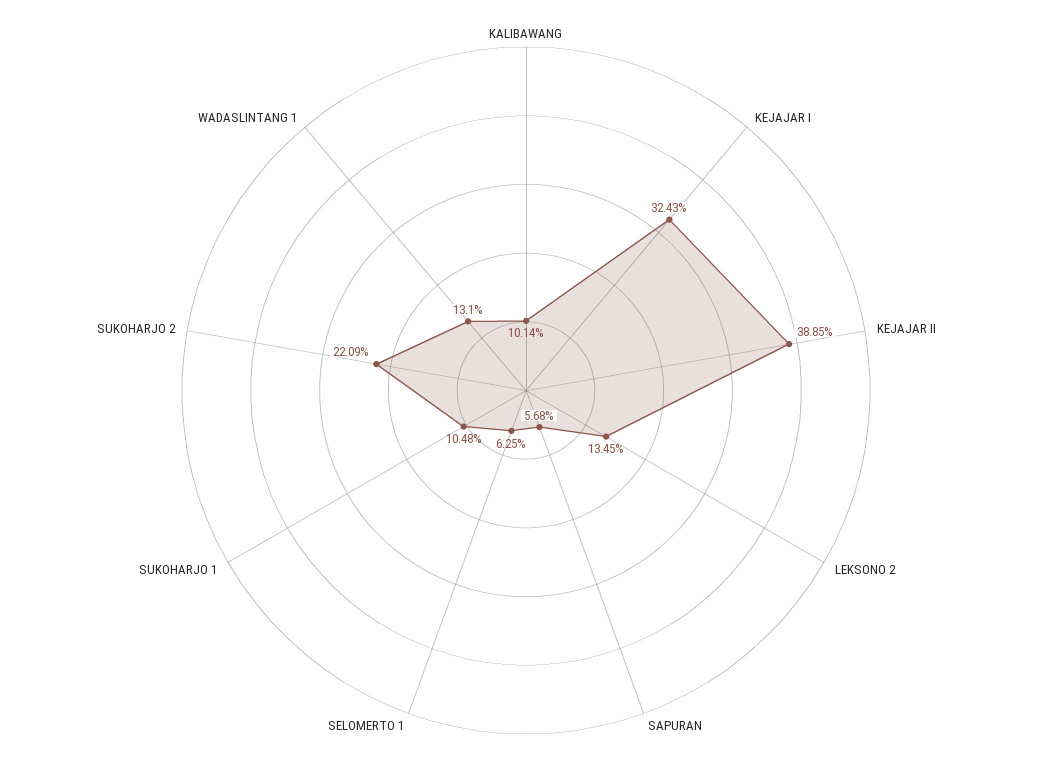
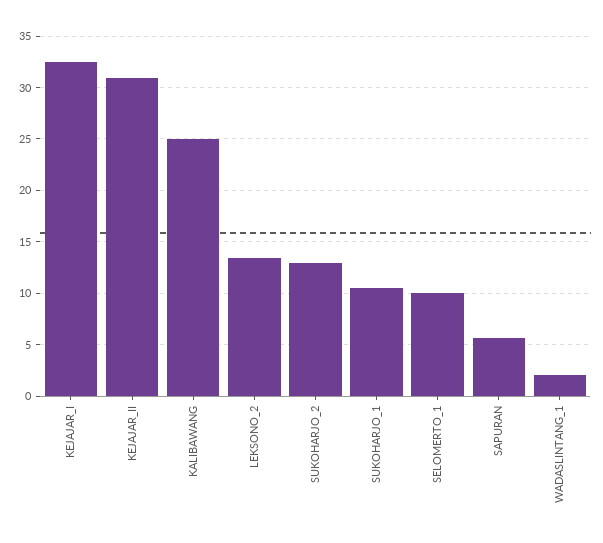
  {
-   "KALIBAWANG": 10.14,
+   "KALIBAWANG": 25,
    "KEJAJAR I": 32.43,
-   "KEJAJAR II": 38.85,
+   "KEJAJAR II": 31,
    "LEKSONO 2": 13.45,
    "SAPURAN": 5.68,
-   "SELOMERTO 1": 6.25,
+   "SELOMERTO 1": 10,
    "SUKOHARJO 1": 10.48,
-   "SUKOHARJO 2": 22.09,
+   "SUKOHARJO 2": 13,
-   "WADASLINTANG 1": 13.1
+   "WADASLINTANG 1": 2
  }

